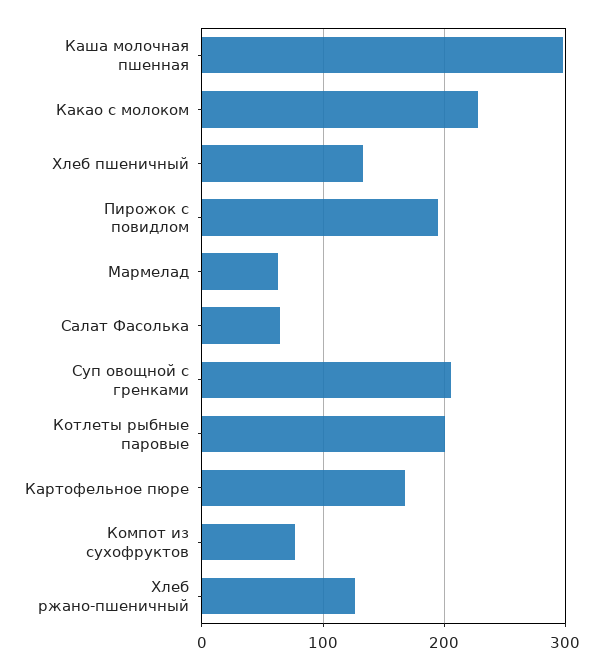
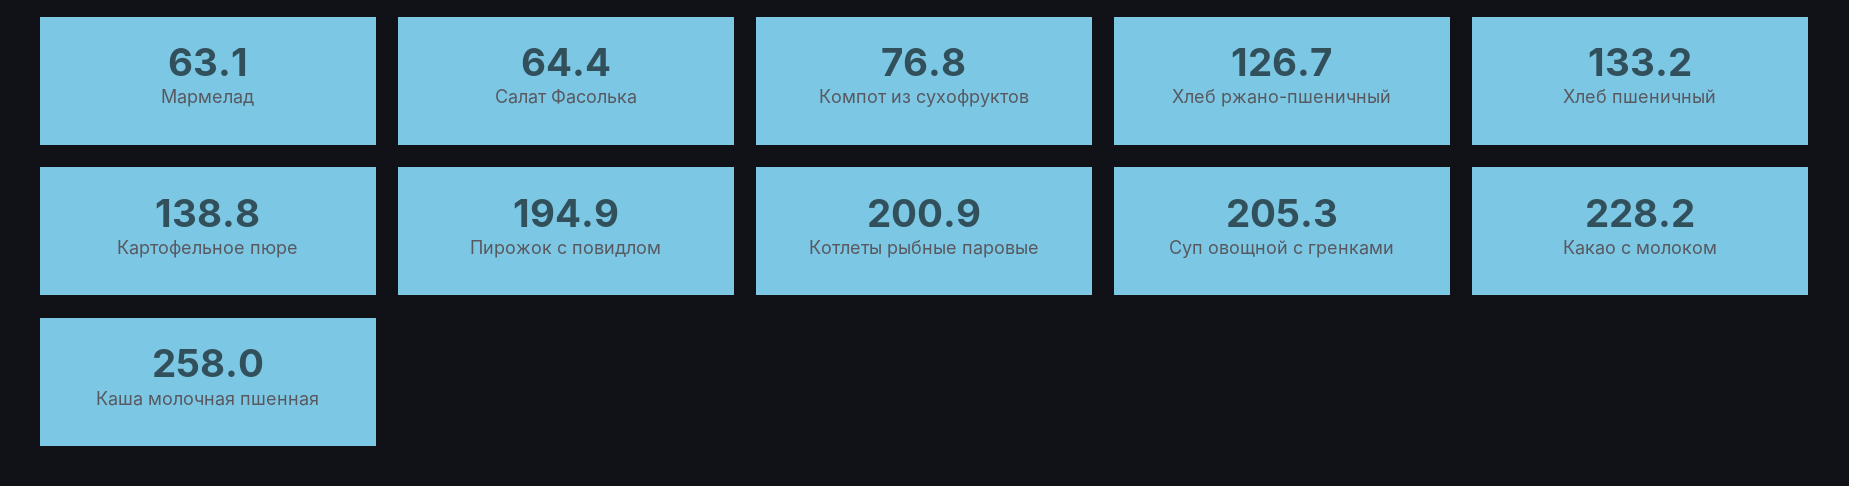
  {
-   "Каша молочная пшенная": 300,
+   "Каша молочная пшенная": 258,
    "Какао с молоком": 228.2,
    "Хлеб пшеничный": 133.2,
    "Пирожок с повидлом": 194.9,
    "Мармелад": 63.1,
    "Салат Фасолька": 64.4,
    "Суп овощной с гренками": 205.3,
    "Котлеты рыбные паровые": 200.9,
-   "Картофельное пюре": 170,
+   "Картофельное пюре": 138.8,
    "Компот из сухофруктов": 76.8,
    "Хлеб ржано-пшеничный": 126.7
  }

